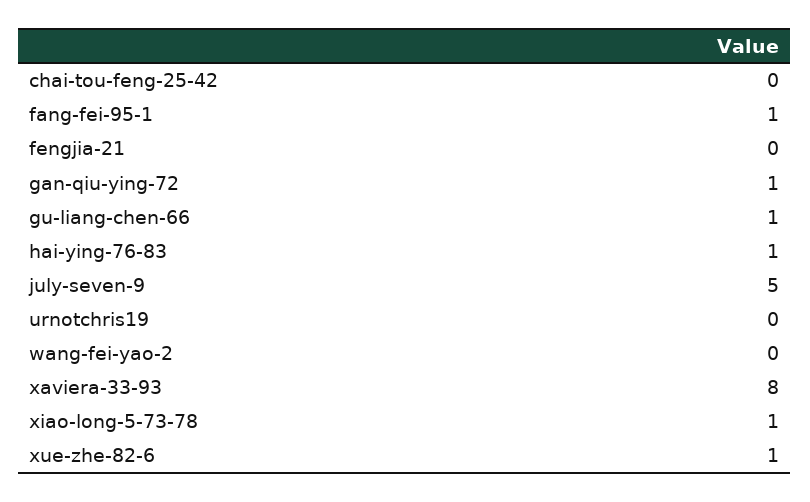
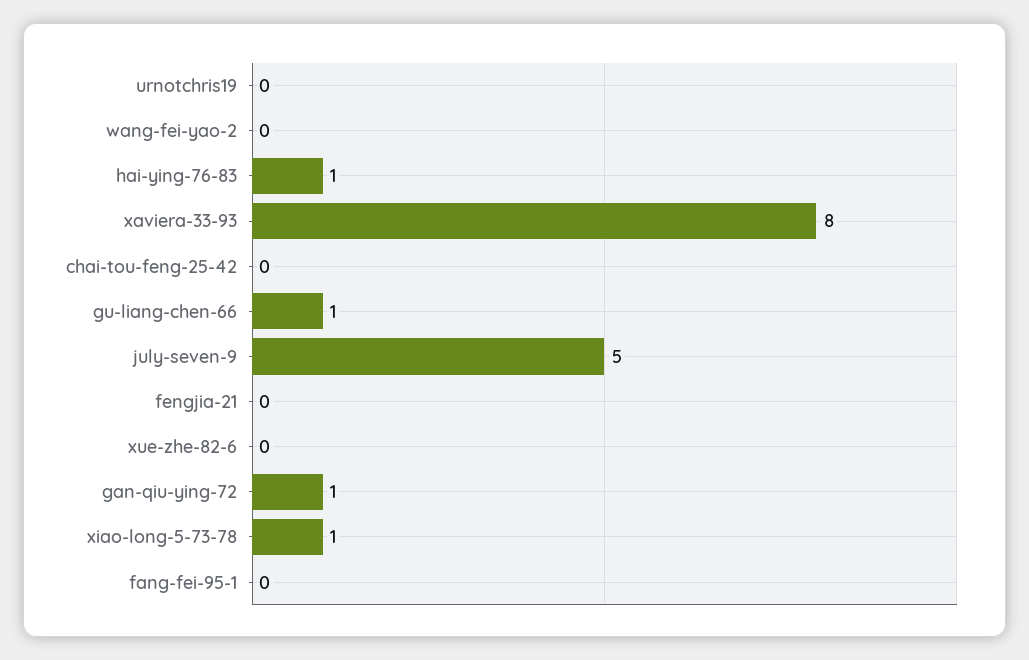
  {
    "chai-tou-feng-25-42": 0,
-   "fang-fei-95-1": 1,
+   "fang-fei-95-1": 0,
    "fengjia-21": 0,
    "gan-qiu-ying-72": 1,
    "gu-liang-chen-66": 1,
    "hai-ying-76-83": 1,
    "july-seven-9": 5,
    "urnotchris19": 0,
    "wang-fei-yao-2": 0,
    "xaviera-33-93": 8,
    "xiao-long-5-73-78": 1,
-   "xue-zhe-82-6": 1
+   "xue-zhe-82-6": 0
  }

